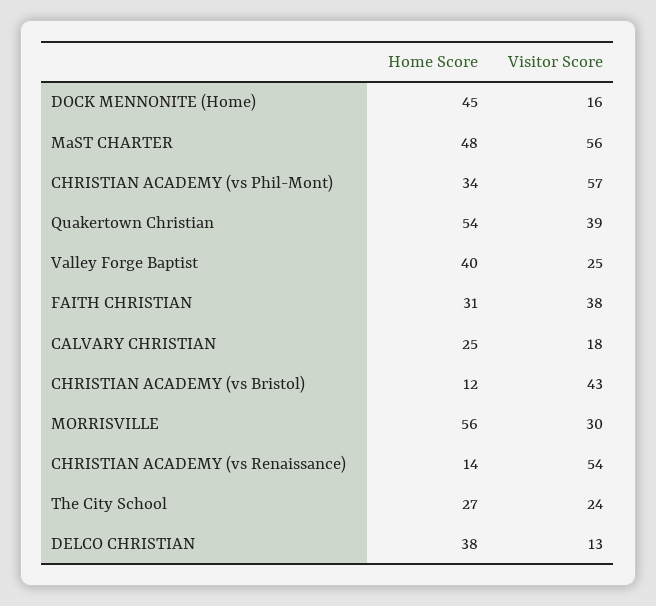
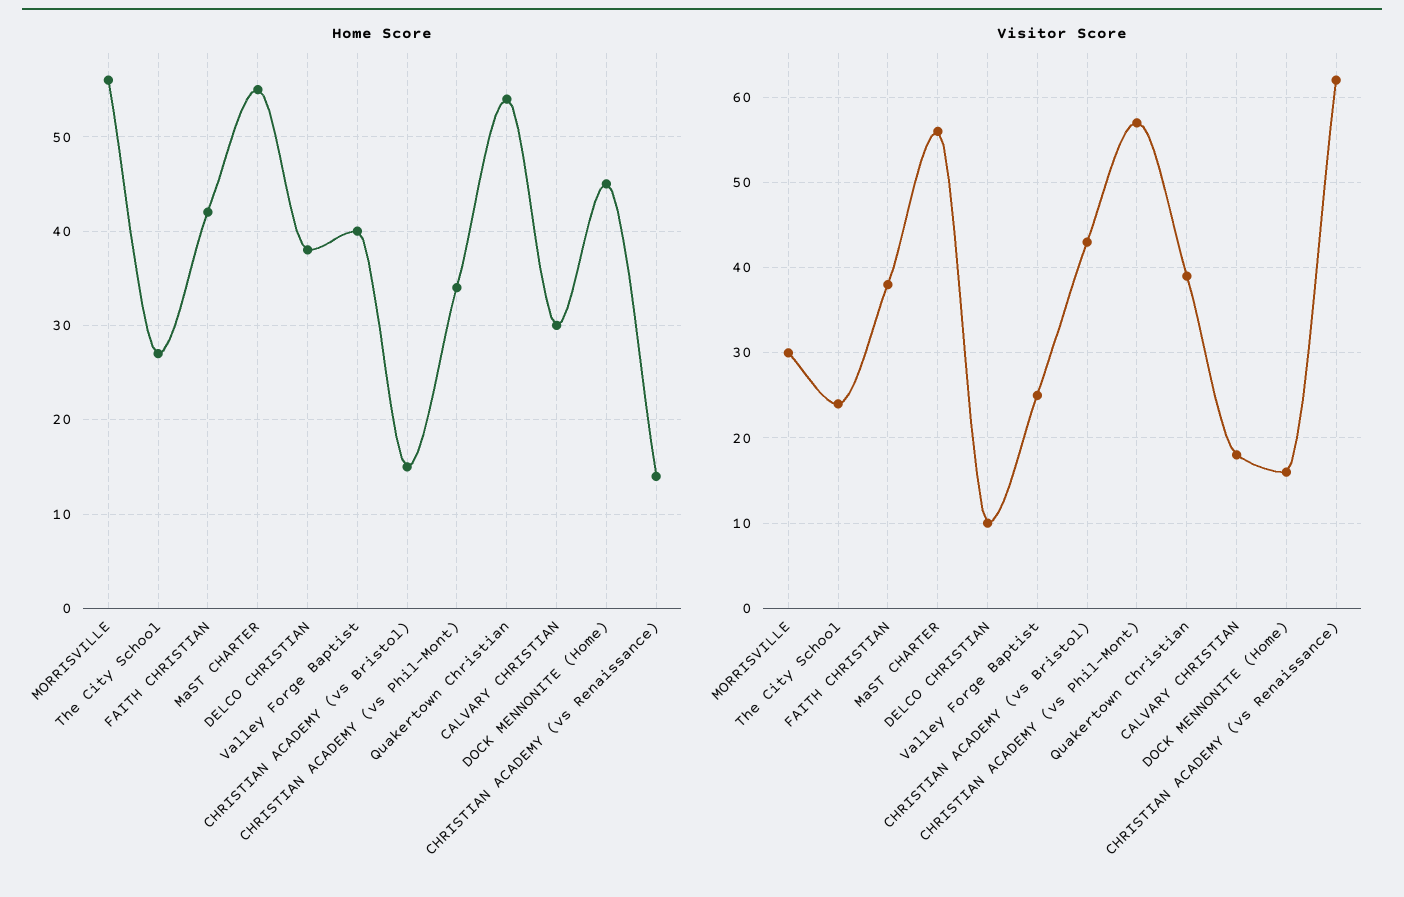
  {
    "Home Score": {
      "DOCK MENNONITE (Home)": 45,
-     "MaST CHARTER": 48,
+     "MaST CHARTER": 55,
      "CHRISTIAN ACADEMY (vs Phil-Mont)": 34,
      "Quakertown Christian": 54,
      "Valley Forge Baptist": 40,
-     "FAITH CHRISTIAN": 31,
+     "FAITH CHRISTIAN": 42,
-     "CALVARY CHRISTIAN": 25,
+     "CALVARY CHRISTIAN": 30,
-     "CHRISTIAN ACADEMY (vs Bristol)": 12,
+     "CHRISTIAN ACADEMY (vs Bristol)": 15,
      "MORRISVILLE": 56,
      "CHRISTIAN ACADEMY (vs Renaissance)": 14,
      "The City School": 27,
      "DELCO CHRISTIAN": 38
    },
    "Visitor Score": {
      "DOCK MENNONITE (Home)": 16,
      "MaST CHARTER": 56,
      "CHRISTIAN ACADEMY (vs Phil-Mont)": 57,
      "Quakertown Christian": 39,
      "Valley Forge Baptist": 25,
      "FAITH CHRISTIAN": 38,
      "CALVARY CHRISTIAN": 18,
      "CHRISTIAN ACADEMY (vs Bristol)": 43,
      "MORRISVILLE": 30,
-     "CHRISTIAN ACADEMY (vs Renaissance)": 54,
+     "CHRISTIAN ACADEMY (vs Renaissance)": 62,
      "The City School": 24,
-     "DELCO CHRISTIAN": 13
+     "DELCO CHRISTIAN": 10
    }
  }

